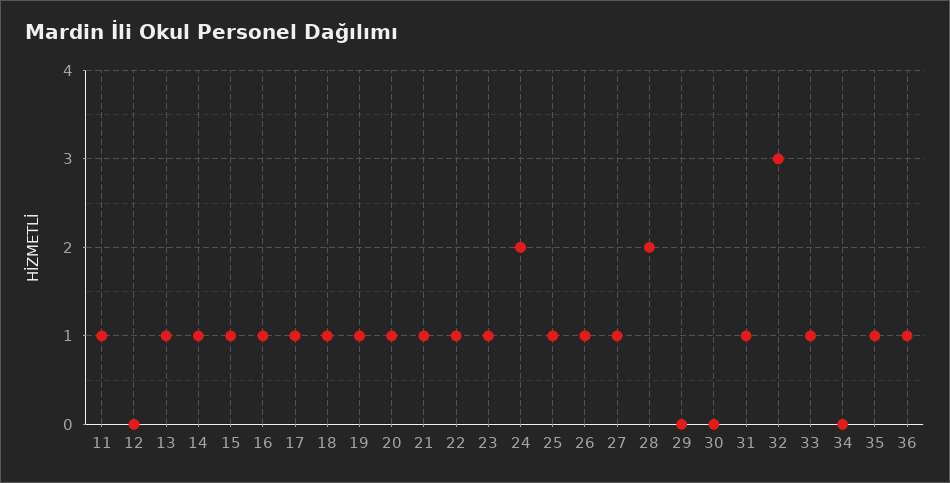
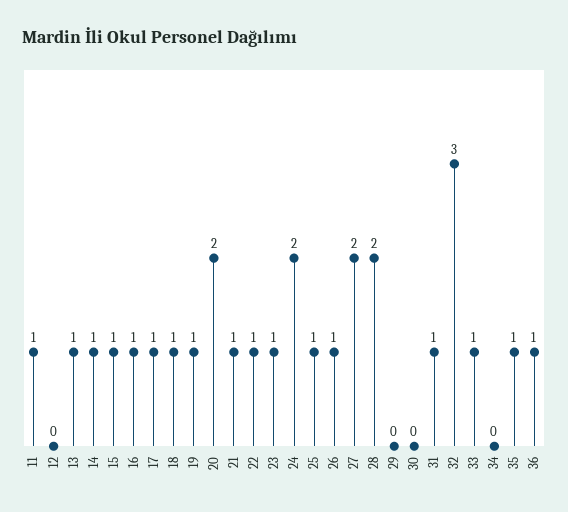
  {
    "11": 1,
    "12": 0,
    "13": 1,
    "14": 1,
    "15": 1,
    "16": 1,
    "17": 1,
    "18": 1,
    "19": 1,
-   "20": 1,
+   "20": 2,
    "21": 1,
    "22": 1,
    "23": 1,
    "24": 2,
    "25": 1,
    "26": 1,
-   "27": 1,
+   "27": 2,
    "28": 2,
    "29": 0,
    "30": 0,
    "31": 1,
    "32": 3,
    "33": 1,
    "34": 0,
    "35": 1,
    "36": 1
  }

